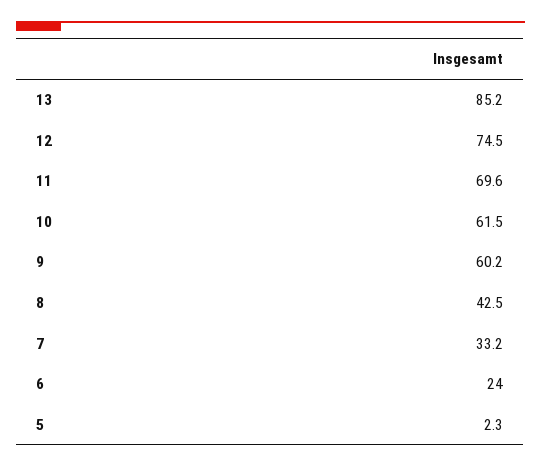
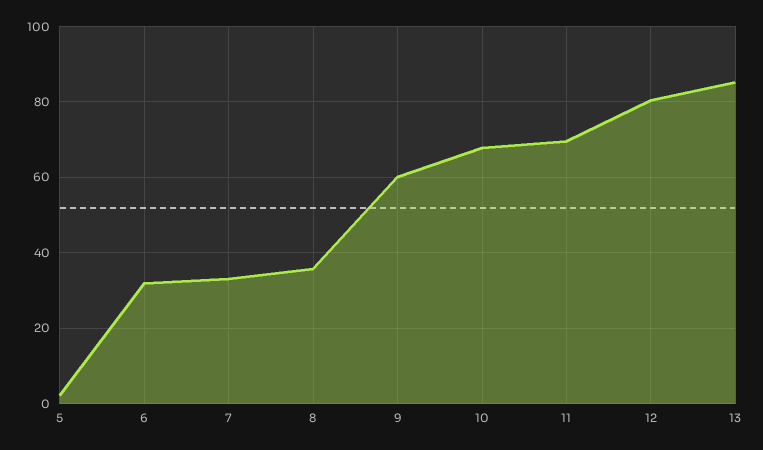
  {
    "13": 85.2,
-   "12": 74.5,
+   "12": 80,
    "11": 69.6,
-   "10": 61.5,
+   "10": 68,
    "9": 60.2,
-   "8": 42.5,
+   "8": 36,
    "7": 33.2,
-   "6": 24,
+   "6": 32,
    "5": 2.3
  }

